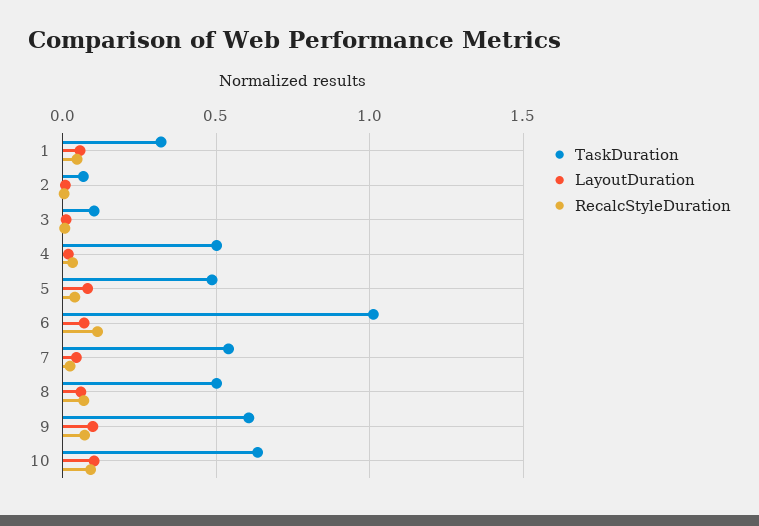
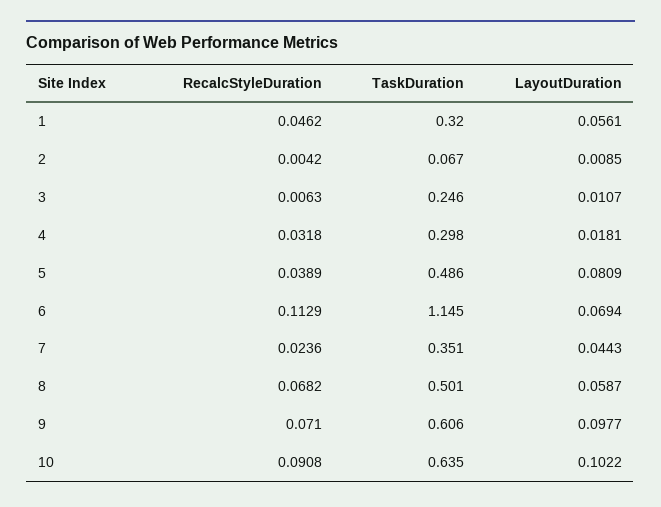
  {
    "TaskDuration": {
      "1": 0.32,
      "2": 0.067,
-     "3": 0.1,
+     "3": 0.246,
-     "4": 0.5,
+     "4": 0.298,
      "5": 0.486,
-     "6": 1,
+     "6": 1.145,
-     "7": 0.55,
+     "7": 0.351,
      "8": 0.501,
      "9": 0.606,
      "10": 0.635
    },
    "LayoutDuration": {
      "1": 0.0561,
      "2": 0.0085,
      "3": 0.0107,
      "4": 0.0181,
      "5": 0.0809,
      "6": 0.0694,
      "7": 0.0443,
      "8": 0.0587,
      "9": 0.0977,
      "10": 0.1022
    },
    "RecalcStyleDuration": {
      "1": 0.0462,
      "2": 0.0042,
      "3": 0.0063,
      "4": 0.0318,
      "5": 0.0389,
      "6": 0.1129,
      "7": 0.0236,
      "8": 0.0682,
      "9": 0.071,
      "10": 0.0908
    }
  }

